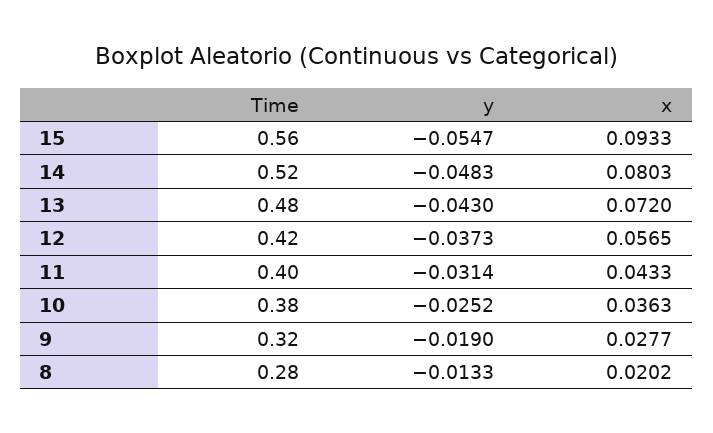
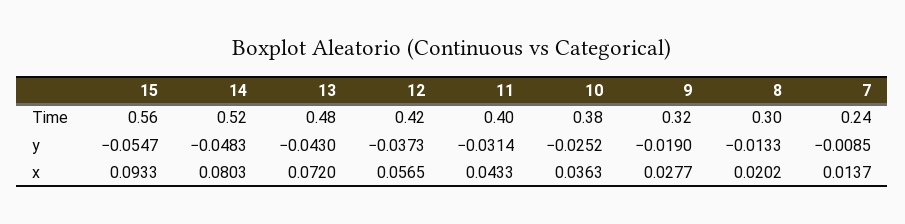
  {
    "Time": {
      "15": 0.56,
      "14": 0.52,
      "13": 0.48,
      "12": 0.42,
      "11": 0.4,
      "10": 0.38,
      "9": 0.32,
-     "8": 0.28
+     "8": 0.3,
+     "7": 0.24
    },
    "y": {
      "15": -0.0547,
      "14": -0.0483,
      "13": -0.043,
      "12": -0.0373,
      "11": -0.0314,
      "10": -0.0252,
      "9": -0.019,
-     "8": -0.0133
+     "8": -0.0133,
+     "7": -0.0085
    },
    "x": {
      "15": 0.0933,
      "14": 0.0803,
      "13": 0.072,
      "12": 0.0565,
      "11": 0.0433,
      "10": 0.0363,
      "9": 0.0277,
-     "8": 0.0202
+     "8": 0.0202,
+     "7": 0.0137
    }
  }

